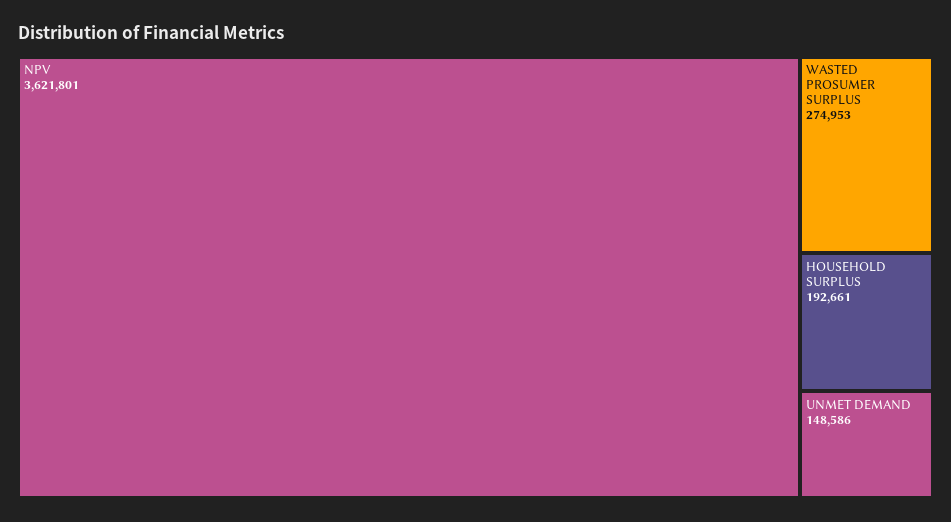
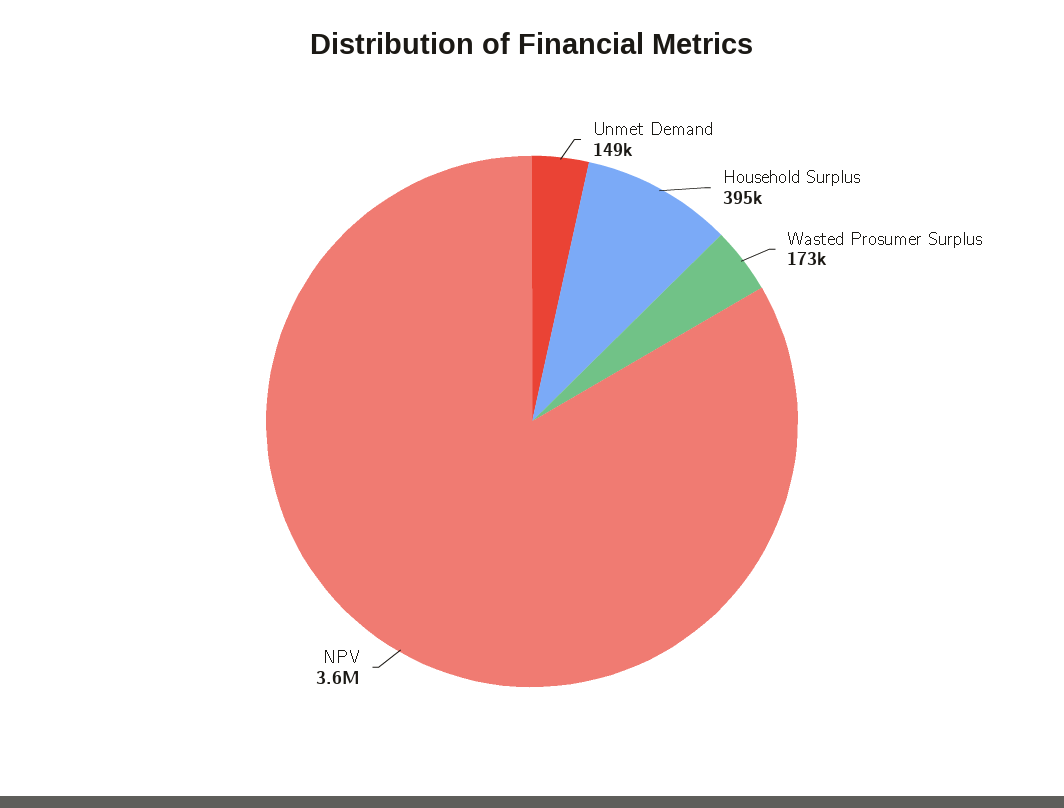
  {
    "NPV": 3621801,
-   "WASTED PROSUMER SURPLUS": 274953,
+   "WASTED PROSUMER SURPLUS": 173000,
-   "HOUSEHOLD SURPLUS": 192661,
+   "HOUSEHOLD SURPLUS": 395000,
    "UNMET DEMAND": 148586
  }

